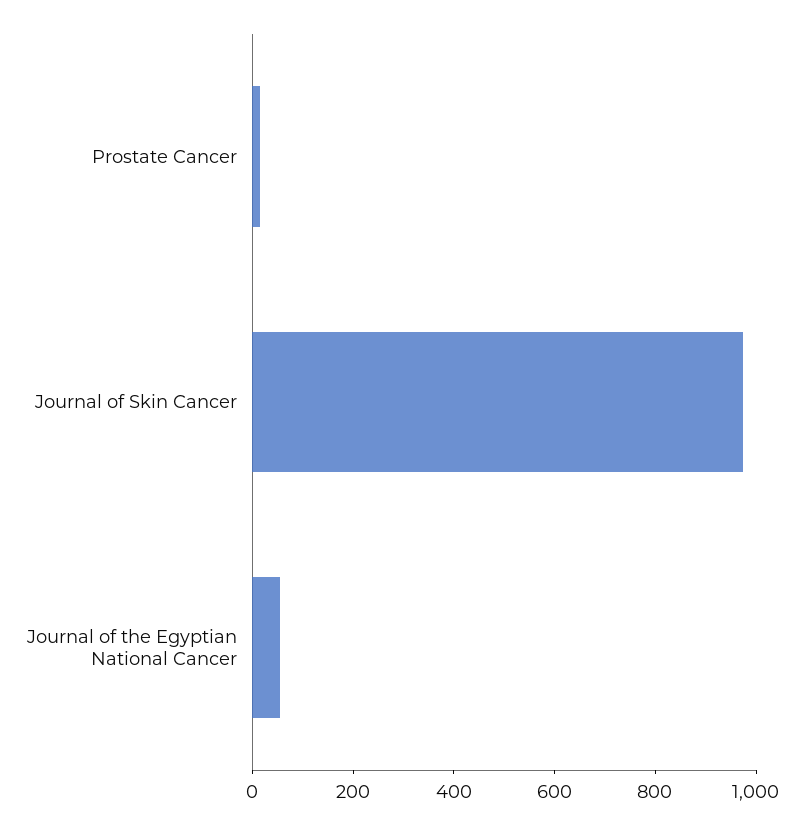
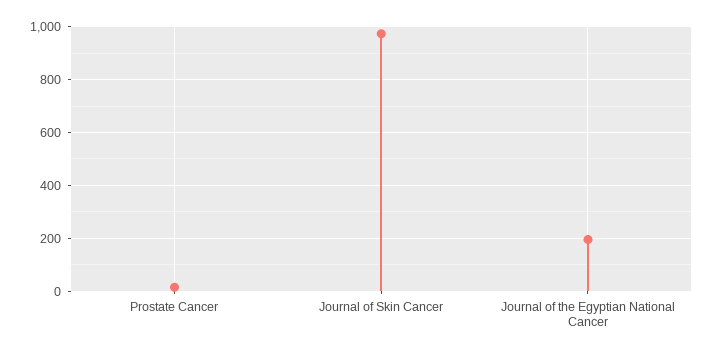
  {
    "Prostate Cancer": 25,
    "Journal of Skin Cancer": 975,
-   "Journal of the Egyptian National Cancer": 50
+   "Journal of the Egyptian National Cancer": 200
  }

